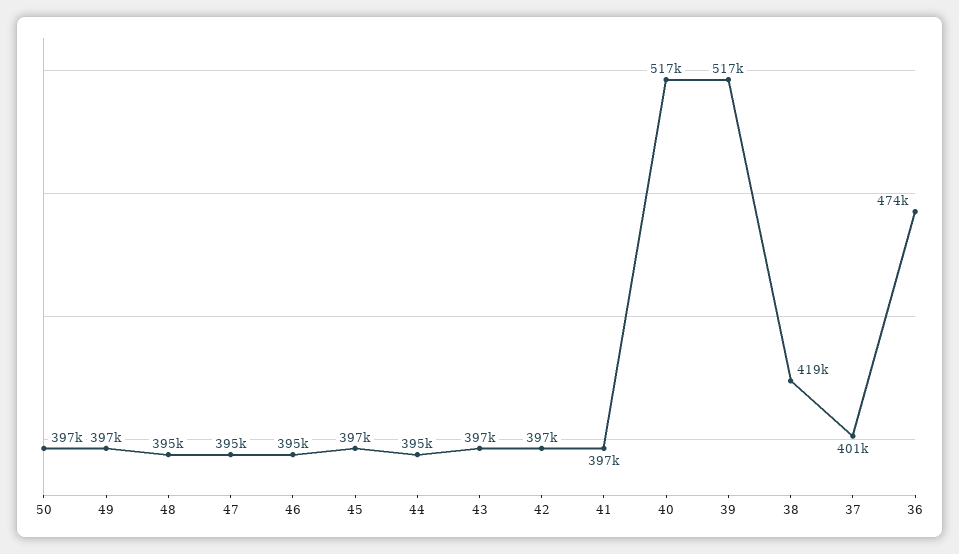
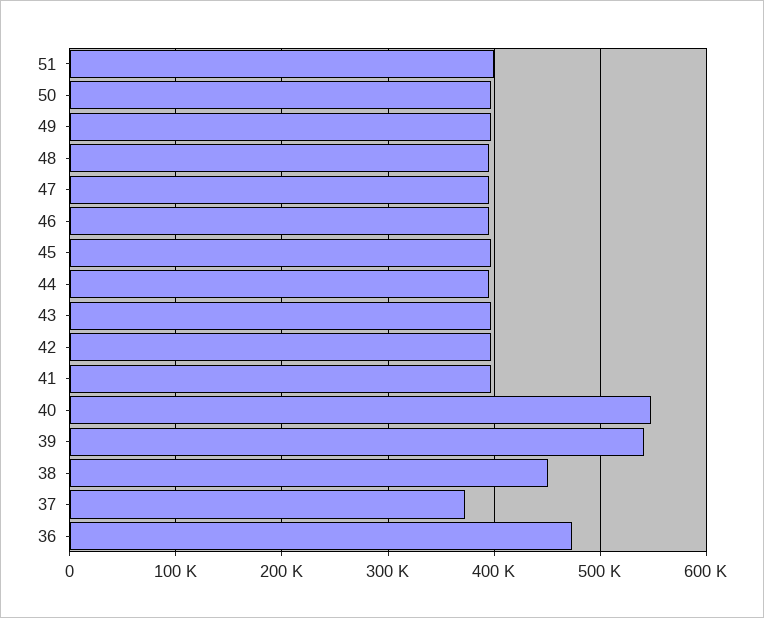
  {
    "50": 397000,
    "49": 397000,
    "48": 395000,
    "47": 395000,
    "46": 395000,
    "45": 397000,
    "44": 395000,
    "43": 397000,
    "42": 397000,
    "41": 397000,
-   "40": 517000,
+   "40": 550000,
-   "39": 517000,
+   "39": 540000,
-   "38": 419000,
+   "38": 450000,
-   "37": 401000,
+   "37": 370000,
-   "36": 474000
+   "36": 474000,
+   "51": 400000
  }

